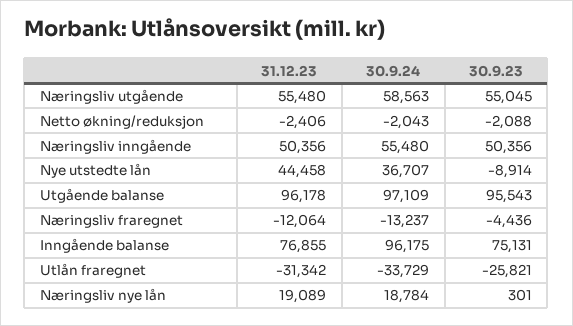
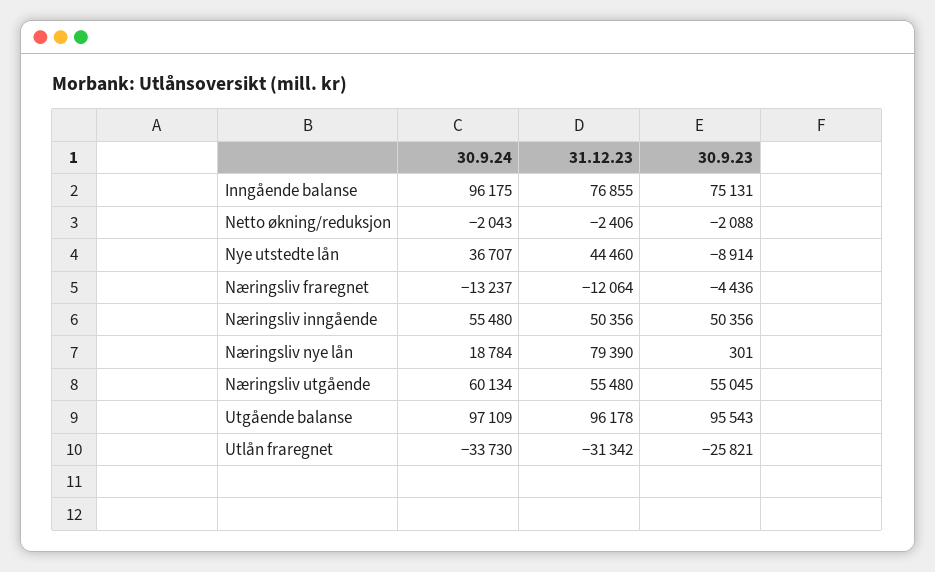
  {
    "31.12.23": {
      "Næringsliv utgående": 55480,
      "Netto økning/reduksjon": -2406,
      "Næringsliv inngående": 50356,
-     "Nye utstedte lån": 44458,
+     "Nye utstedte lån": 44460,
      "Utgående balanse": 96178,
      "Næringsliv fraregnet": -12064,
      "Inngående balanse": 76855,
      "Utlån fraregnet": -31342,
-     "Næringsliv nye lån": 19089
+     "Næringsliv nye lån": 79390
    },
    "30.9.24": {
-     "Næringsliv utgående": 58563,
+     "Næringsliv utgående": 60134,
      "Netto økning/reduksjon": -2043,
      "Næringsliv inngående": 55480,
      "Nye utstedte lån": 36707,
      "Utgående balanse": 97109,
      "Næringsliv fraregnet": -13237,
      "Inngående balanse": 96175,
-     "Utlån fraregnet": -33729,
+     "Utlån fraregnet": -33730,
      "Næringsliv nye lån": 18784
    },
    "30.9.23": {
      "Næringsliv utgående": 55045,
      "Netto økning/reduksjon": -2088,
      "Næringsliv inngående": 50356,
      "Nye utstedte lån": -8914,
      "Utgående balanse": 95543,
      "Næringsliv fraregnet": -4436,
      "Inngående balanse": 75131,
      "Utlån fraregnet": -25821,
      "Næringsliv nye lån": 301
    }
  }

